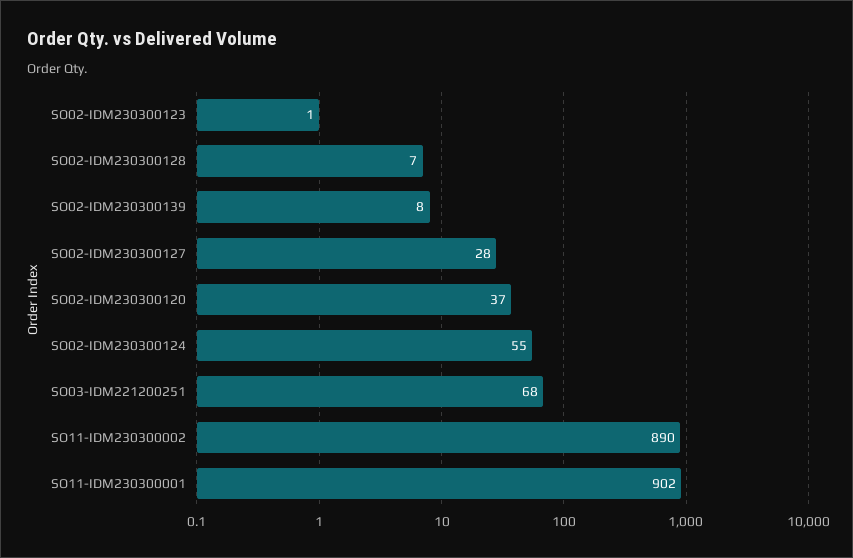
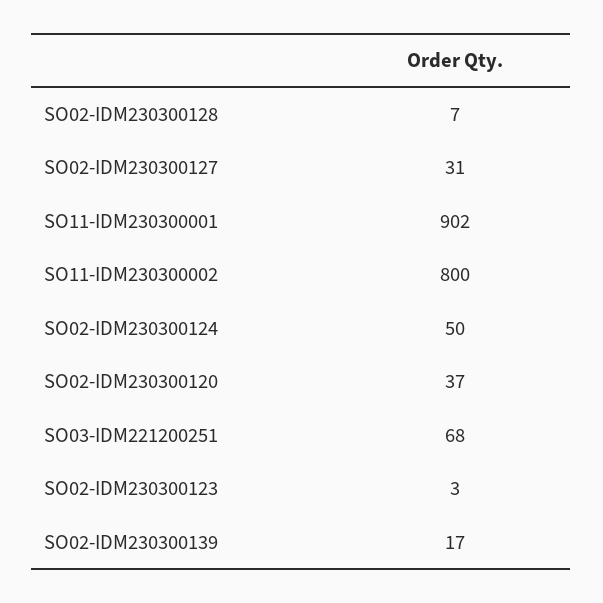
  {
-   "SO02-IDM230300123": 1,
+   "SO02-IDM230300123": 3,
    "SO02-IDM230300128": 7,
-   "SO02-IDM230300139": 8,
+   "SO02-IDM230300139": 17,
-   "SO02-IDM230300127": 28,
+   "SO02-IDM230300127": 31,
    "SO02-IDM230300120": 37,
-   "SO02-IDM230300124": 55,
+   "SO02-IDM230300124": 50,
    "SO03-IDM221200251": 68,
-   "SO11-IDM230300002": 890,
+   "SO11-IDM230300002": 800,
    "SO11-IDM230300001": 902
  }

